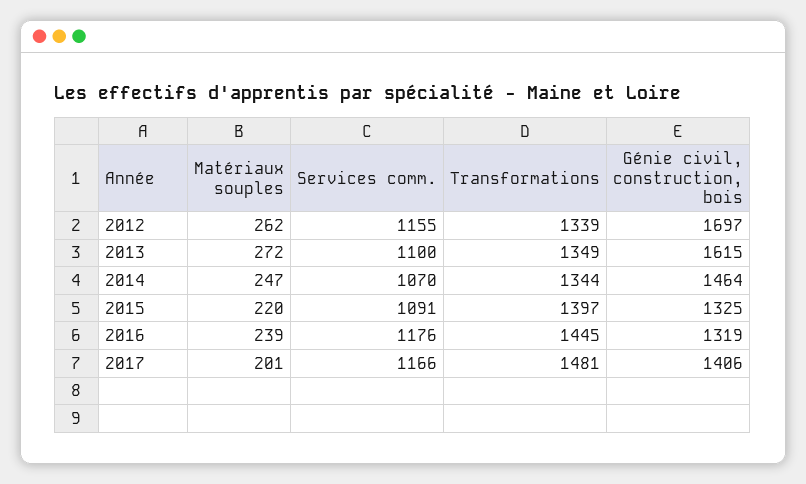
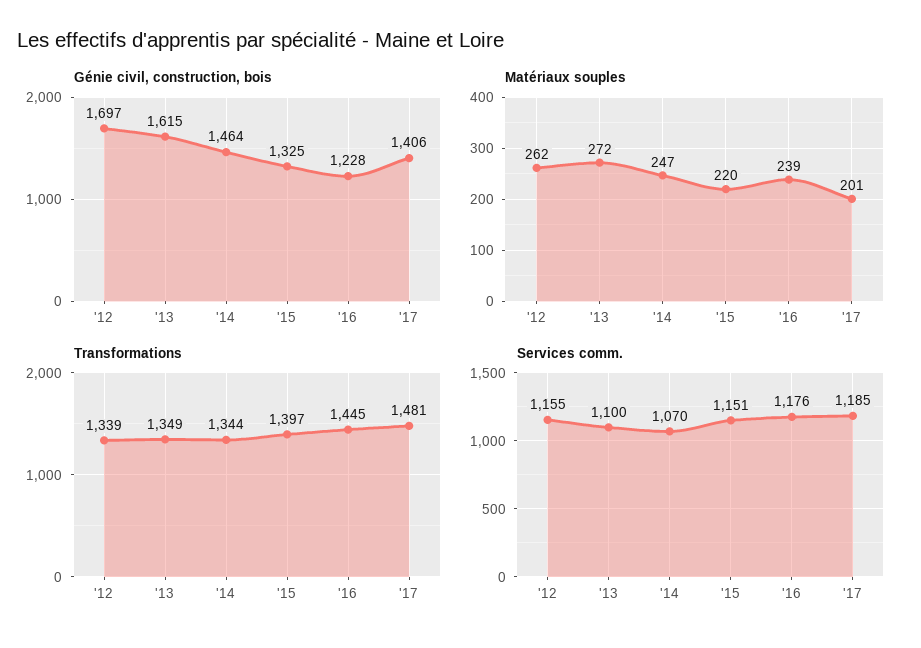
  {
    "Matériaux souples": {
      "2012": 262,
      "2013": 272,
      "2014": 247,
      "2015": 220,
      "2016": 239,
      "2017": 201
    },
    "Services comm.": {
      "2012": 1155,
      "2013": 1100,
      "2014": 1070,
-     "2015": 1091,
+     "2015": 1151,
      "2016": 1176,
-     "2017": 1166
+     "2017": 1185
    },
    "Transformations": {
      "2012": 1339,
      "2013": 1349,
      "2014": 1344,
      "2015": 1397,
      "2016": 1445,
      "2017": 1481
    },
    "Génie civil, construction, bois": {
      "2012": 1697,
      "2013": 1615,
      "2014": 1464,
      "2015": 1325,
-     "2016": 1319,
+     "2016": 1228,
      "2017": 1406
    }
  }

